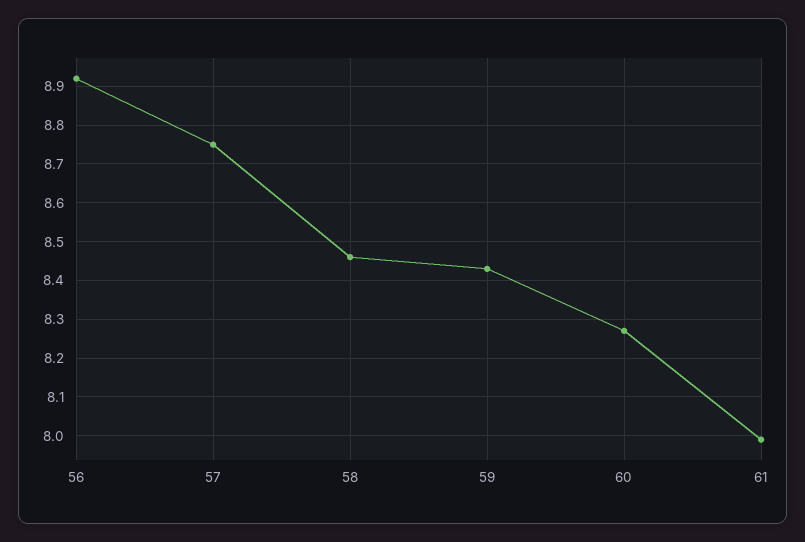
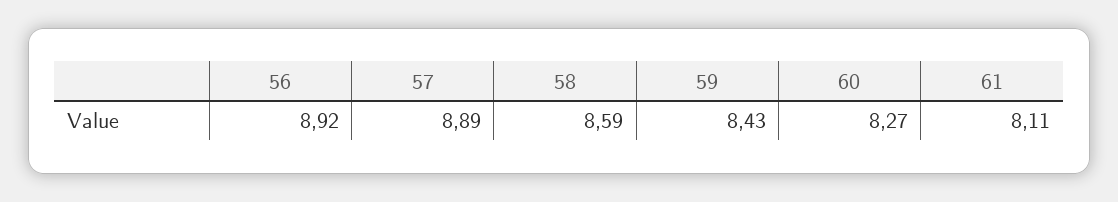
  {
    "56": 8.92,
-   "57": 8.75,
+   "57": 8.89,
-   "58": 8.45,
+   "58": 8.59,
    "59": 8.43,
    "60": 8.27,
-   "61": 8
+   "61": 8.11
  }

